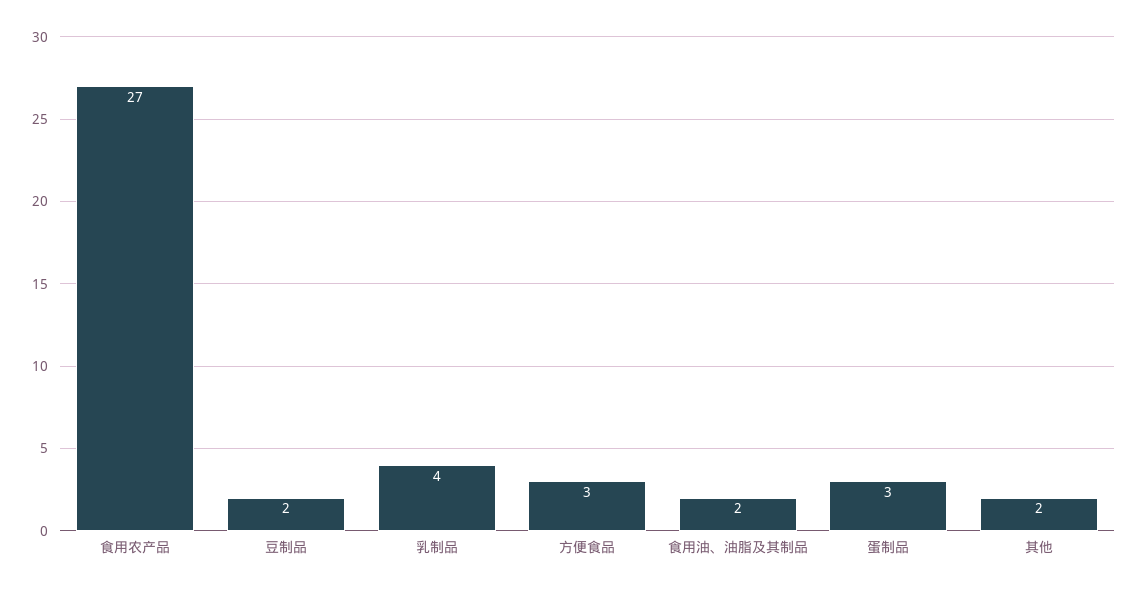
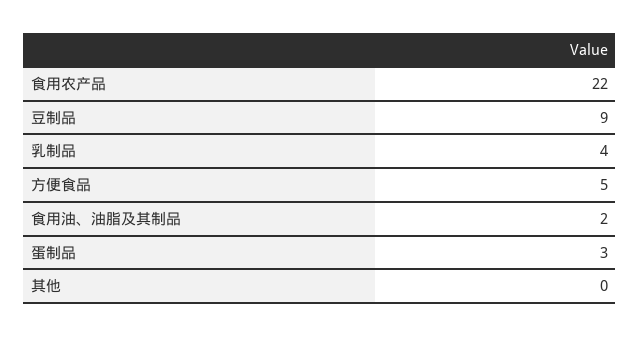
  {
-   "食用农产品": 27,
+   "食用农产品": 22,
-   "豆制品": 2,
+   "豆制品": 9,
    "乳制品": 4,
-   "方便食品": 3,
+   "方便食品": 5,
    "食用油、油脂及其制品": 2,
    "蛋制品": 3,
-   "其他": 2
+   "其他": 0
  }

